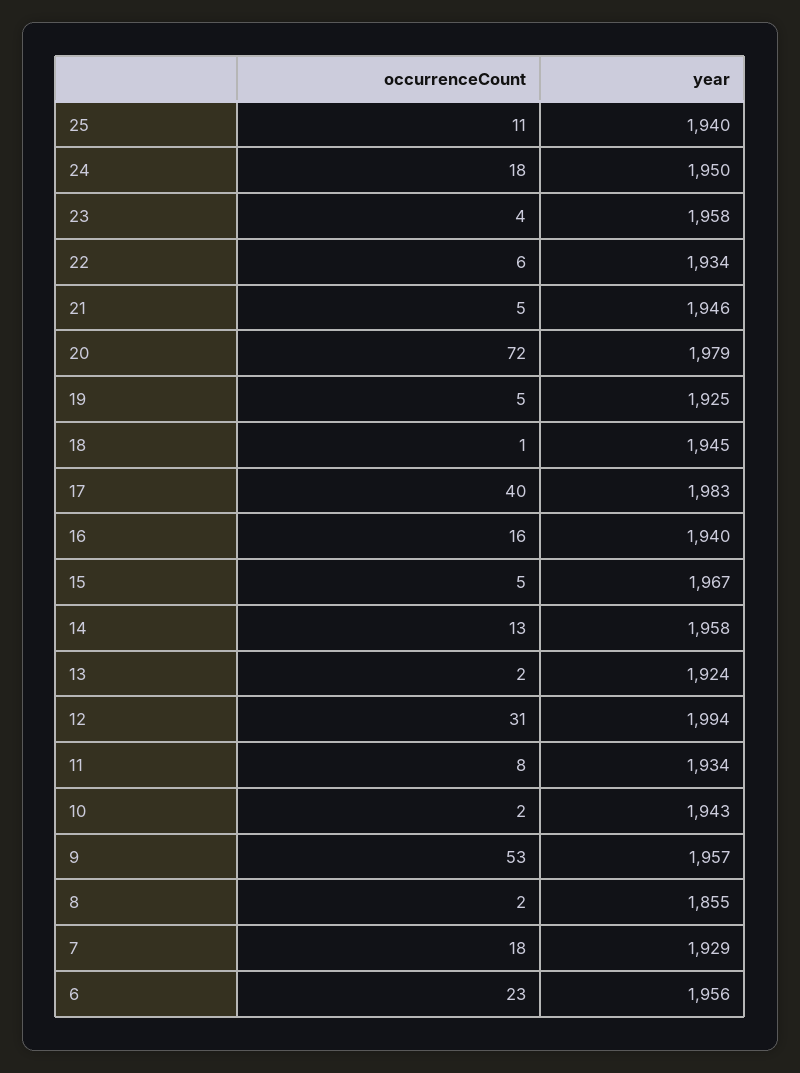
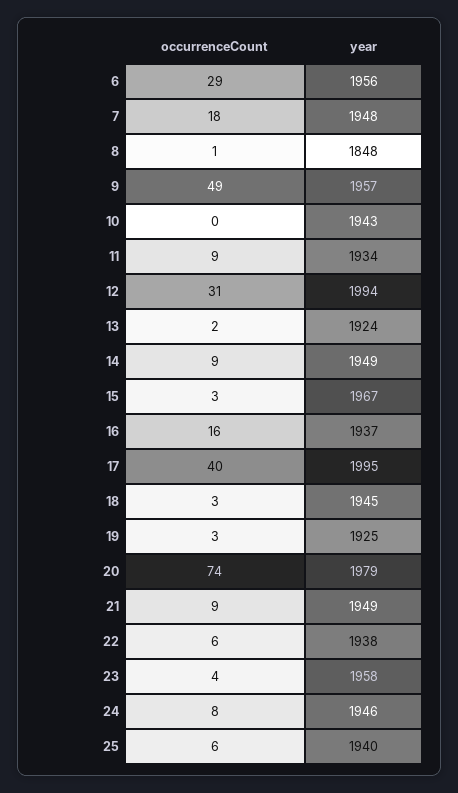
  {
    "occurrenceCount": {
-     "25": 11,
+     "25": 6,
-     "24": 18,
+     "24": 8,
      "23": 4,
      "22": 6,
-     "21": 5,
+     "21": 9,
-     "20": 72,
+     "20": 74,
-     "19": 5,
+     "19": 3,
-     "18": 1,
+     "18": 3,
      "17": 40,
      "16": 16,
-     "15": 5,
+     "15": 3,
-     "14": 13,
+     "14": 9,
      "13": 2,
      "12": 31,
-     "11": 8,
+     "11": 9,
-     "10": 2,
+     "10": 0,
-     "9": 53,
+     "9": 49,
-     "8": 2,
+     "8": 1,
      "7": 18,
-     "6": 23
+     "6": 29
    },
    "year": {
      "25": 1940,
-     "24": 1950,
+     "24": 1946,
      "23": 1958,
-     "22": 1934,
+     "22": 1938,
-     "21": 1946,
+     "21": 1949,
      "20": 1979,
      "19": 1925,
      "18": 1945,
-     "17": 1983,
+     "17": 1995,
-     "16": 1940,
+     "16": 1937,
      "15": 1967,
-     "14": 1958,
+     "14": 1949,
      "13": 1924,
      "12": 1994,
      "11": 1934,
      "10": 1943,
      "9": 1957,
-     "8": 1855,
+     "8": 1848,
-     "7": 1929,
+     "7": 1948,
      "6": 1956
    }
  }

